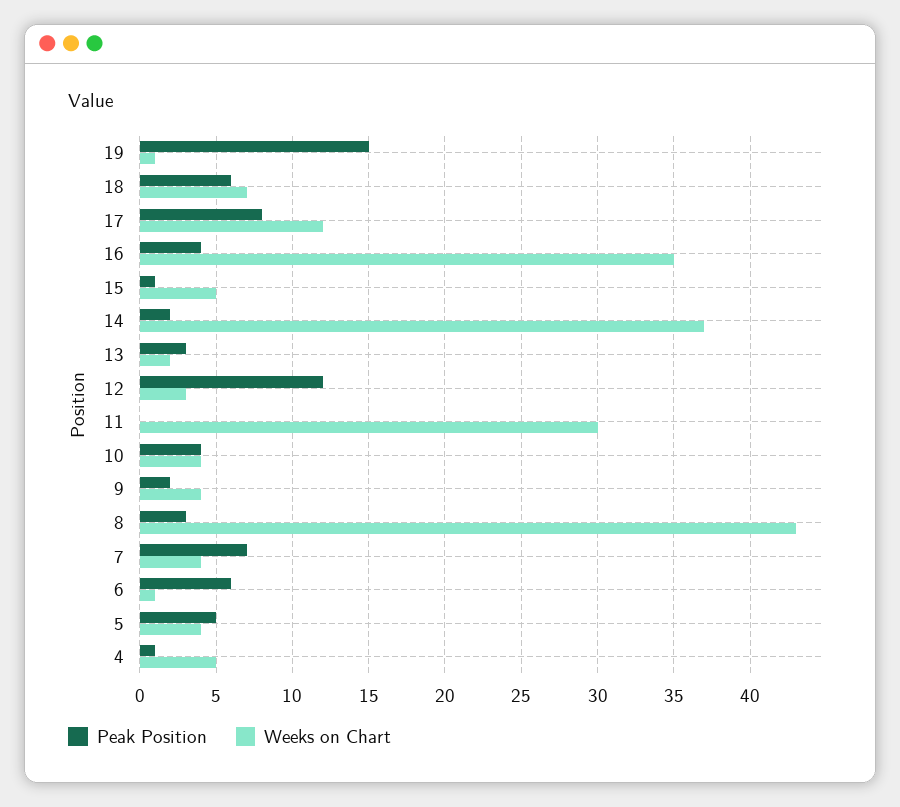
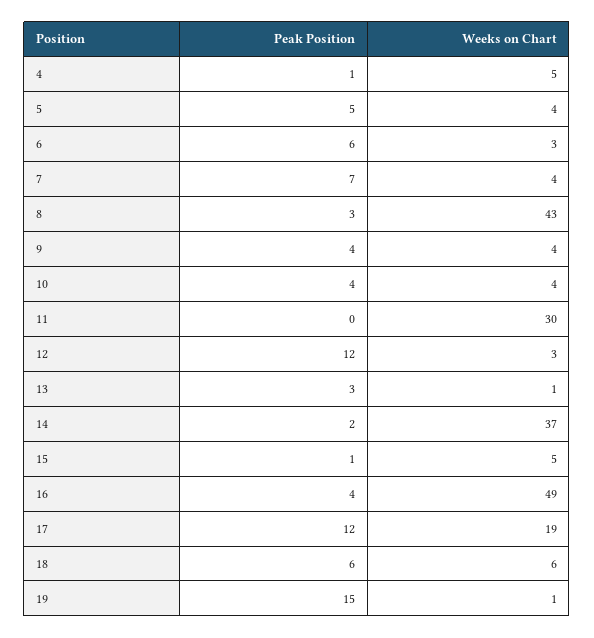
  {
    "Peak Position": {
      "19": 15,
      "18": 6,
-     "17": 8,
+     "17": 12,
      "16": 4,
      "15": 1,
      "14": 2,
      "13": 3,
      "12": 12,
      "11": 0,
      "10": 4,
-     "9": 2,
+     "9": 4,
      "8": 3,
      "7": 7,
      "6": 6,
      "5": 5,
      "4": 1
    },
    "Weeks on Chart": {
      "19": 1,
-     "18": 7,
+     "18": 6,
-     "17": 12,
+     "17": 19,
-     "16": 35,
+     "16": 49,
      "15": 5,
      "14": 37,
-     "13": 2,
+     "13": 1,
      "12": 3,
      "11": 30,
      "10": 4,
      "9": 4,
      "8": 43,
      "7": 4,
-     "6": 1,
+     "6": 3,
      "5": 4,
      "4": 5
    }
  }

